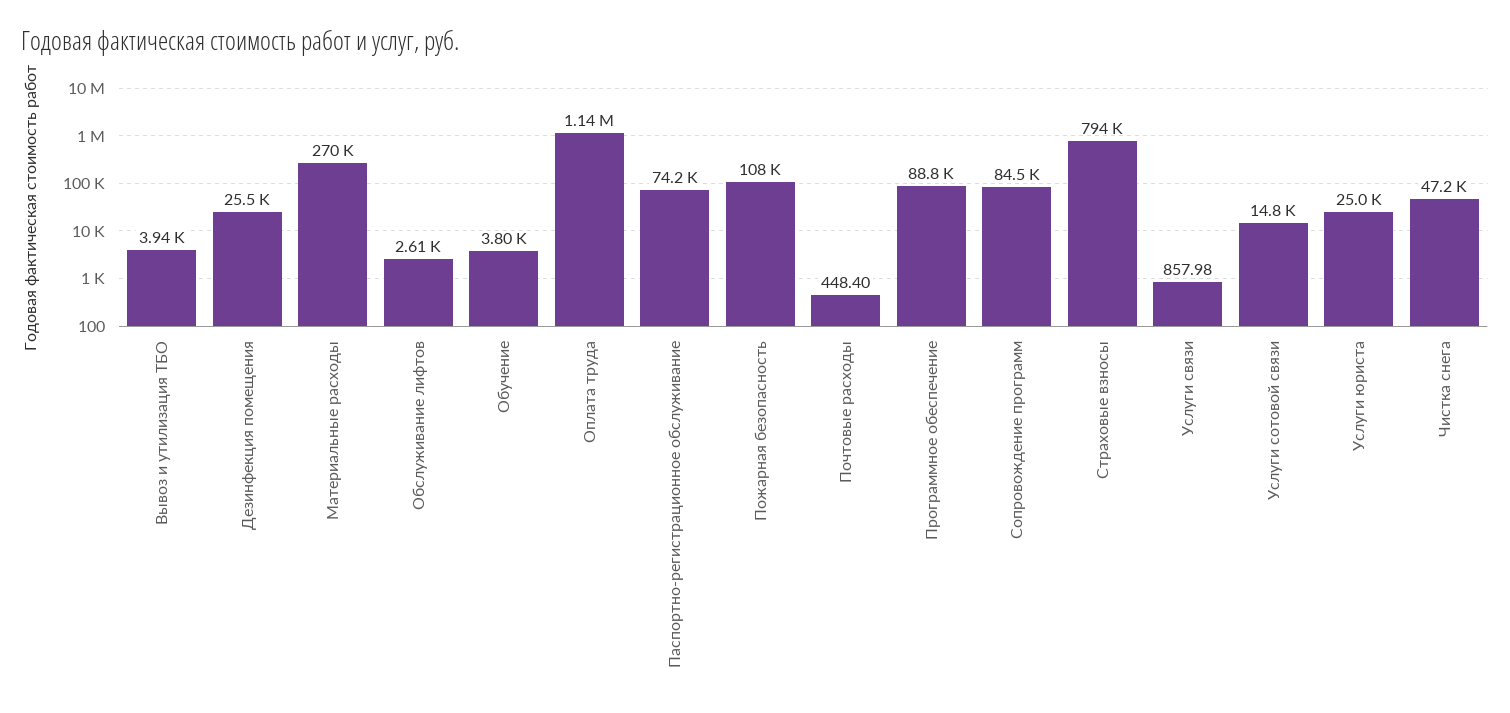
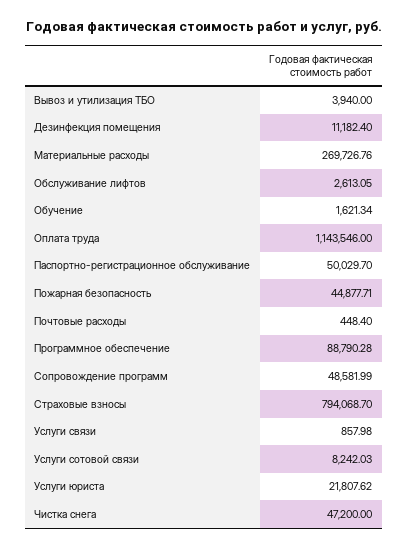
  {
    "Вывоз и утилизация ТБО": 3940,
-   "Дезинфекция помещения": 25500,
+   "Дезинфекция помещения": 11182.4,
    "Материальные расходы": 269726.76,
    "Обслуживание лифтов": 2613.05,
-   "Обучение": 3800,
+   "Обучение": 1621.34,
    "Оплата труда": 1143546,
-   "Паспортно-регистрационное обслуживание": 74200,
+   "Паспортно-регистрационное обслуживание": 50029.7,
-   "Пожарная безопасность": 108000,
+   "Пожарная безопасность": 44877.71,
    "Почтовые расходы": 448.4,
    "Программное обеспечение": 88790.28,
-   "Сопровождение программ": 84500,
+   "Сопровождение программ": 48581.99,
    "Страховые взносы": 794068.7,
    "Услуги связи": 857.98,
-   "Услуги сотовой связи": 14800,
+   "Услуги сотовой связи": 8242.03,
-   "Услуги юриста": 25000,
+   "Услуги юриста": 21807.62,
    "Чистка снега": 47200
  }

